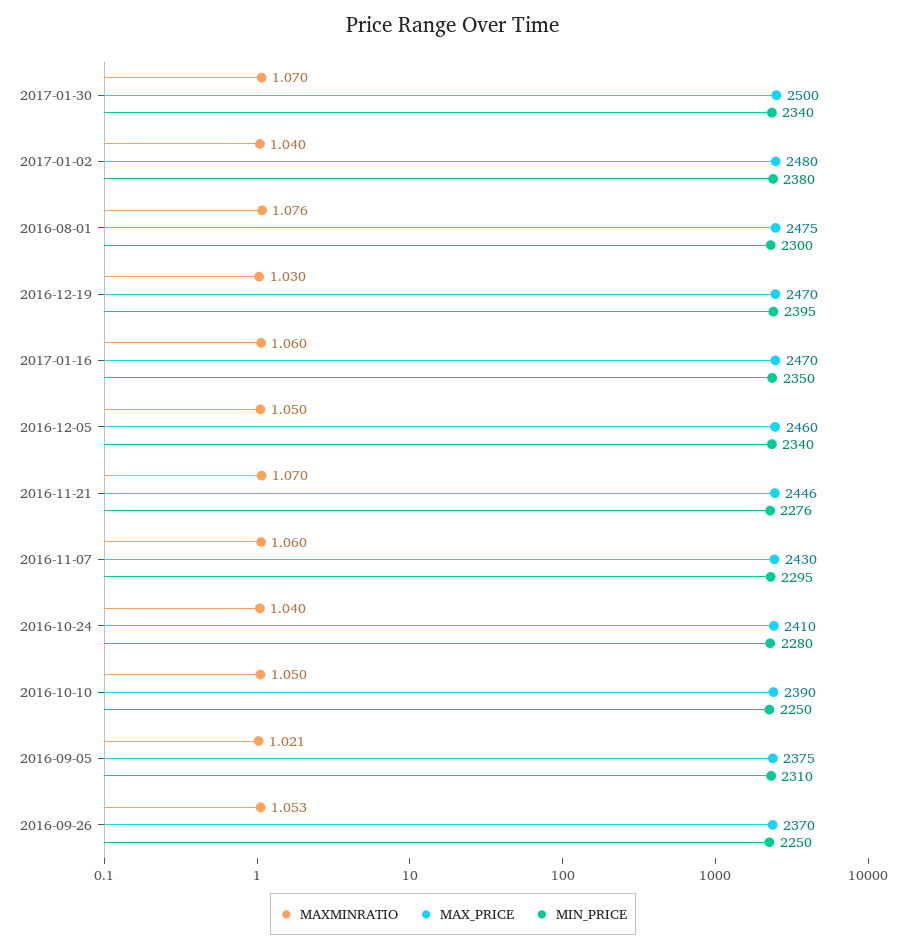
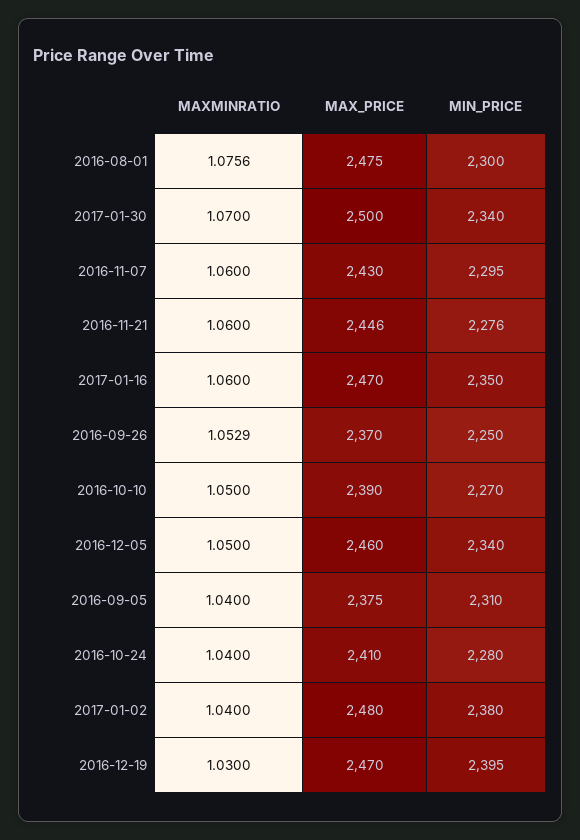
  {
    "MAXMINRATIO": {
      "2017-01-30": 1.07,
      "2017-01-02": 1.04,
      "2016-08-01": 1.0756,
      "2016-12-19": 1.03,
      "2017-01-16": 1.06,
      "2016-12-05": 1.05,
-     "2016-11-21": 1.07,
+     "2016-11-21": 1.06,
      "2016-11-07": 1.06,
      "2016-10-24": 1.04,
      "2016-10-10": 1.05,
-     "2016-09-05": 1.021,
+     "2016-09-05": 1.04,
      "2016-09-26": 1.0529
    },
    "MAX_PRICE": {
      "2017-01-30": 2500,
      "2017-01-02": 2480,
      "2016-08-01": 2475,
      "2016-12-19": 2470,
      "2017-01-16": 2470,
      "2016-12-05": 2460,
      "2016-11-21": 2446,
      "2016-11-07": 2430,
      "2016-10-24": 2410,
      "2016-10-10": 2390,
      "2016-09-05": 2375,
      "2016-09-26": 2370
    },
    "MIN_PRICE": {
      "2017-01-30": 2340,
      "2017-01-02": 2380,
      "2016-08-01": 2300,
      "2016-12-19": 2395,
      "2017-01-16": 2350,
      "2016-12-05": 2340,
      "2016-11-21": 2276,
      "2016-11-07": 2295,
      "2016-10-24": 2280,
-     "2016-10-10": 2250,
+     "2016-10-10": 2270,
      "2016-09-05": 2310,
      "2016-09-26": 2250
    }
  }

